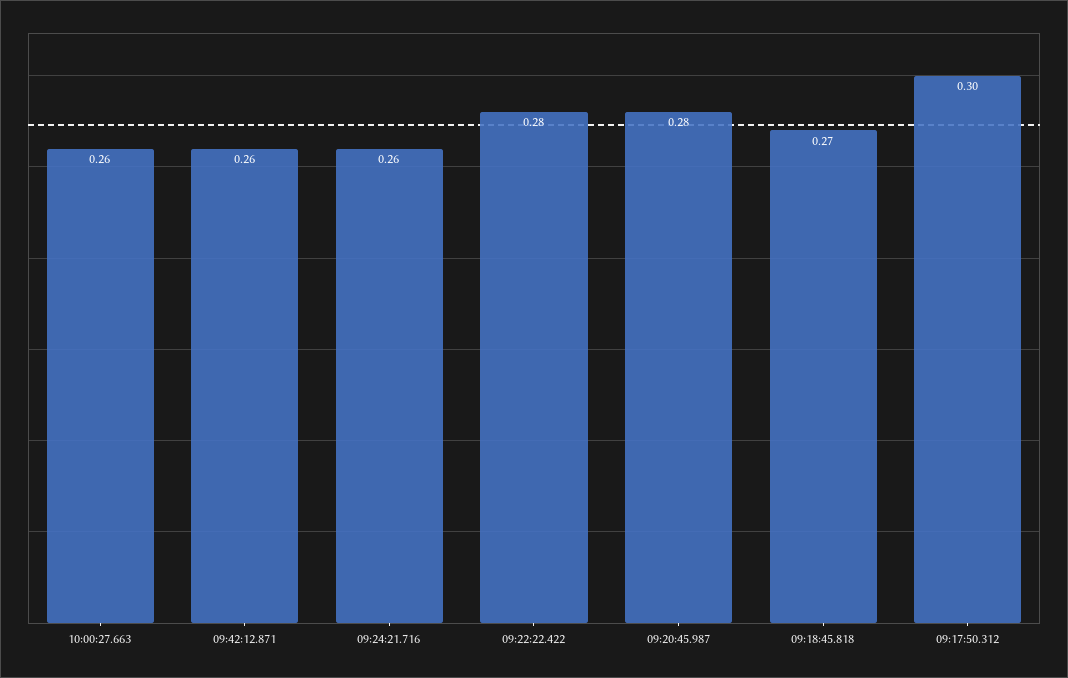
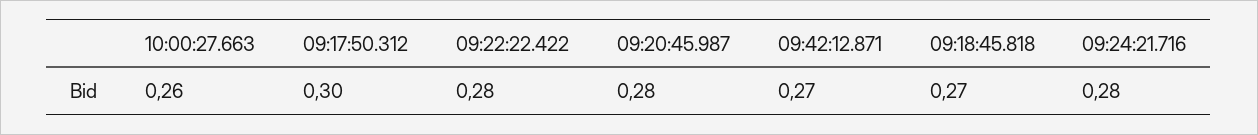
  {
    "10:00:27.663": 0.26,
-   "09:42:12.871": 0.26,
+   "09:42:12.871": 0.27,
-   "09:24:21.716": 0.26,
+   "09:24:21.716": 0.28,
    "09:22:22.422": 0.28,
    "09:20:45.987": 0.28,
    "09:18:45.818": 0.27,
    "09:17:50.312": 0.3
  }

